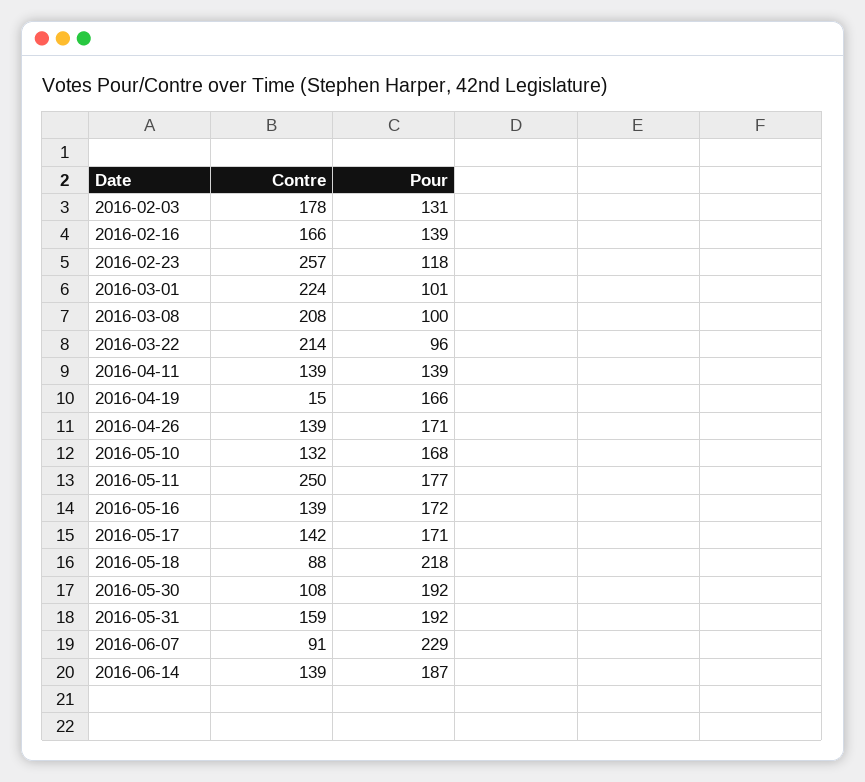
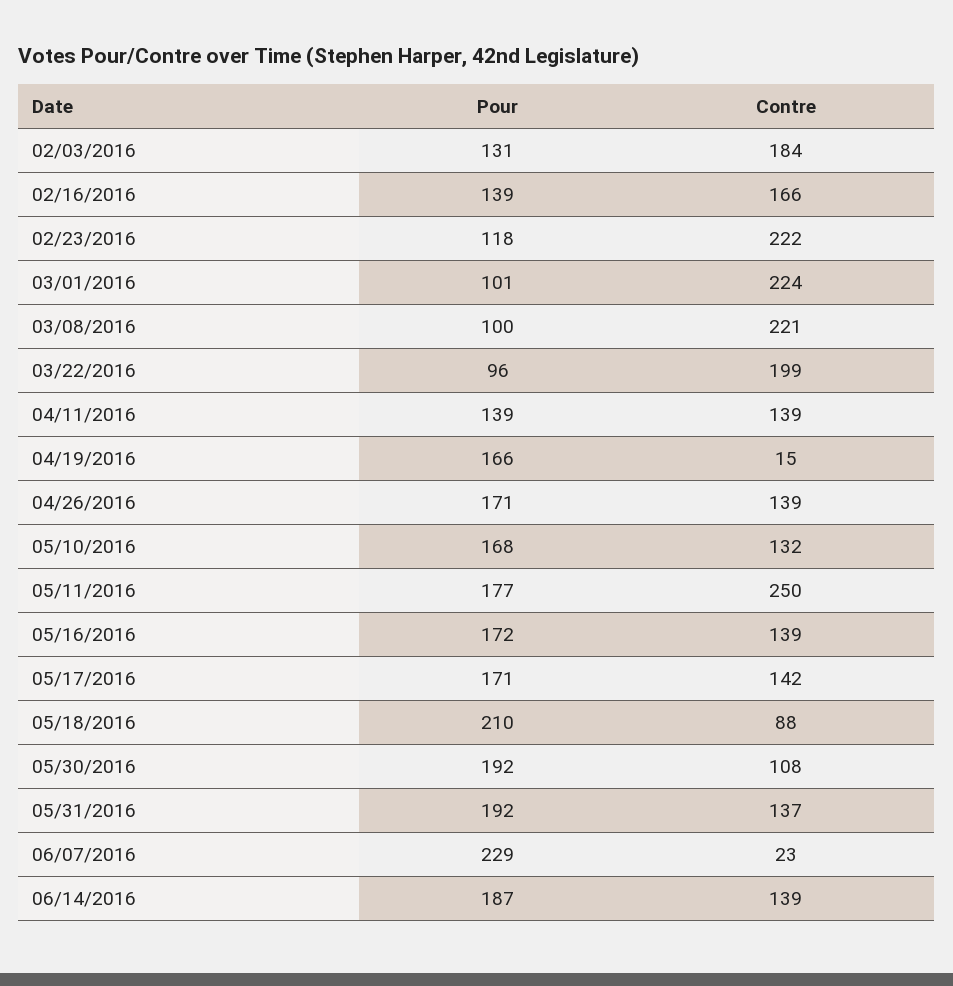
  {
    "Contre": {
-     "2016-02-03": 178,
+     "2016-02-03": 184,
      "2016-02-16": 166,
-     "2016-02-23": 257,
+     "2016-02-23": 222,
      "2016-03-01": 224,
-     "2016-03-08": 208,
+     "2016-03-08": 221,
-     "2016-03-22": 214,
+     "2016-03-22": 199,
      "2016-04-11": 139,
      "2016-04-19": 15,
      "2016-04-26": 139,
      "2016-05-10": 132,
      "2016-05-11": 250,
      "2016-05-16": 139,
      "2016-05-17": 142,
      "2016-05-18": 88,
      "2016-05-30": 108,
-     "2016-05-31": 159,
+     "2016-05-31": 137,
-     "2016-06-07": 91,
+     "2016-06-07": 23,
      "2016-06-14": 139
    },
    "Pour": {
      "2016-02-03": 131,
      "2016-02-16": 139,
      "2016-02-23": 118,
      "2016-03-01": 101,
      "2016-03-08": 100,
      "2016-03-22": 96,
      "2016-04-11": 139,
      "2016-04-19": 166,
      "2016-04-26": 171,
      "2016-05-10": 168,
      "2016-05-11": 177,
      "2016-05-16": 172,
      "2016-05-17": 171,
-     "2016-05-18": 218,
+     "2016-05-18": 210,
      "2016-05-30": 192,
      "2016-05-31": 192,
      "2016-06-07": 229,
      "2016-06-14": 187
    }
  }

